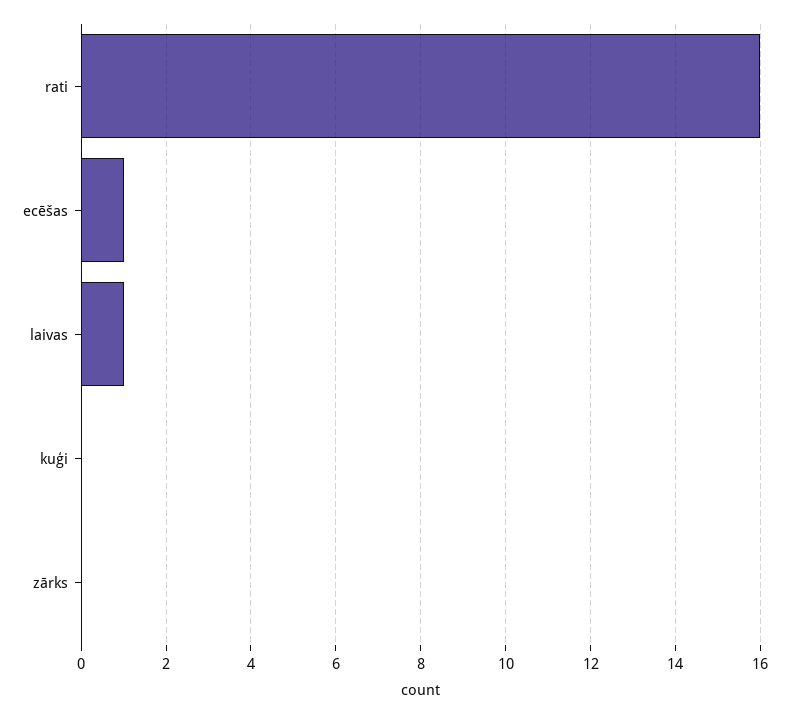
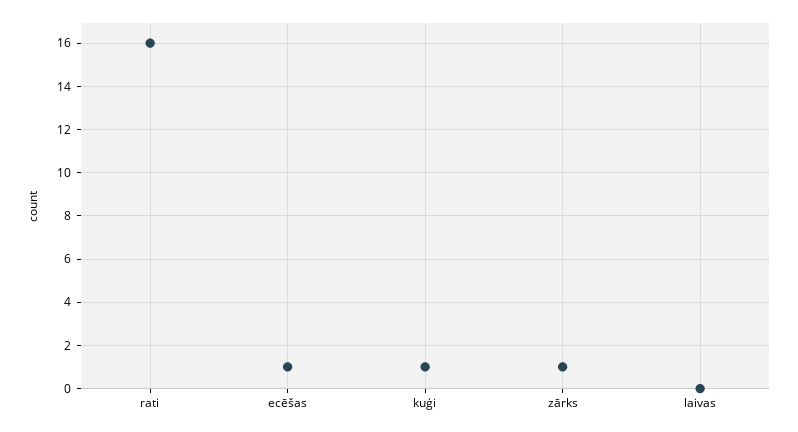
  {
    "rati": 16,
    "ecēšas": 1,
-   "laivas": 1,
+   "laivas": 0,
-   "kuģi": 0,
+   "kuģi": 1,
-   "zārks": 0
+   "zārks": 1
  }

